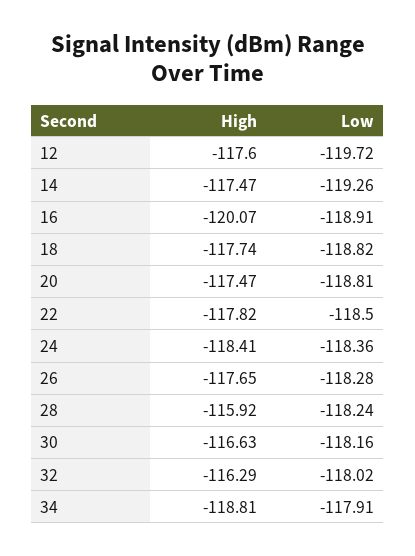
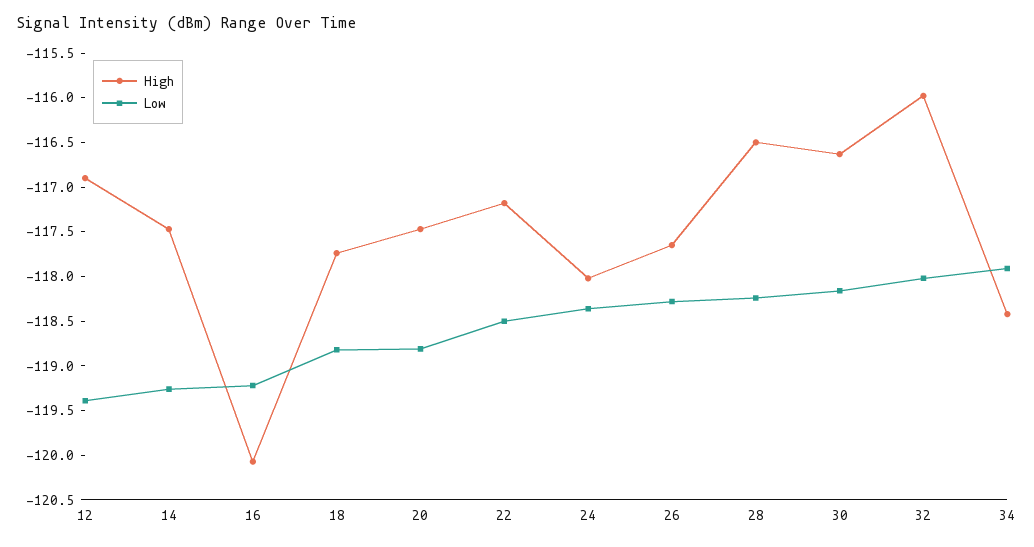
  {
    "High": {
-     "12": -117.6,
+     "12": -116.9,
      "14": -117.47,
      "16": -120.07,
      "18": -117.74,
      "20": -117.47,
-     "22": -117.82,
+     "22": -117.2,
-     "24": -118.41,
+     "24": -118,
      "26": -117.65,
-     "28": -115.92,
+     "28": -116.5,
      "30": -116.63,
-     "32": -116.29,
+     "32": -116,
-     "34": -118.81
+     "34": -118.4
    },
    "Low": {
-     "12": -119.72,
+     "12": -119.4,
      "14": -119.26,
-     "16": -118.91,
+     "16": -119.2,
      "18": -118.82,
      "20": -118.81,
      "22": -118.5,
      "24": -118.36,
      "26": -118.28,
      "28": -118.24,
      "30": -118.16,
      "32": -118.02,
      "34": -117.91
    }
  }

